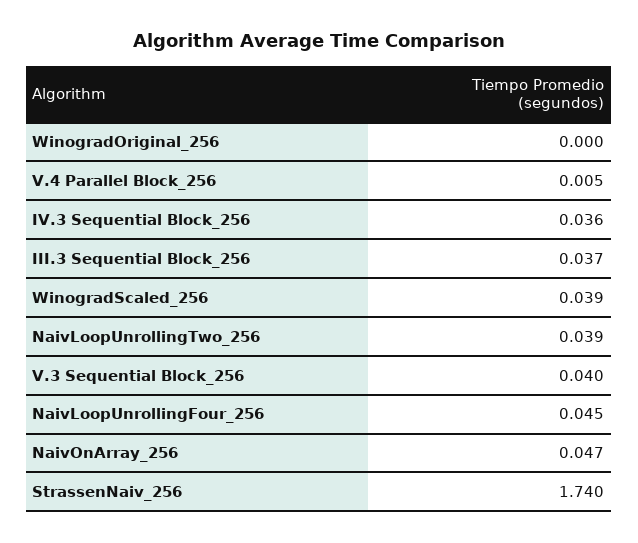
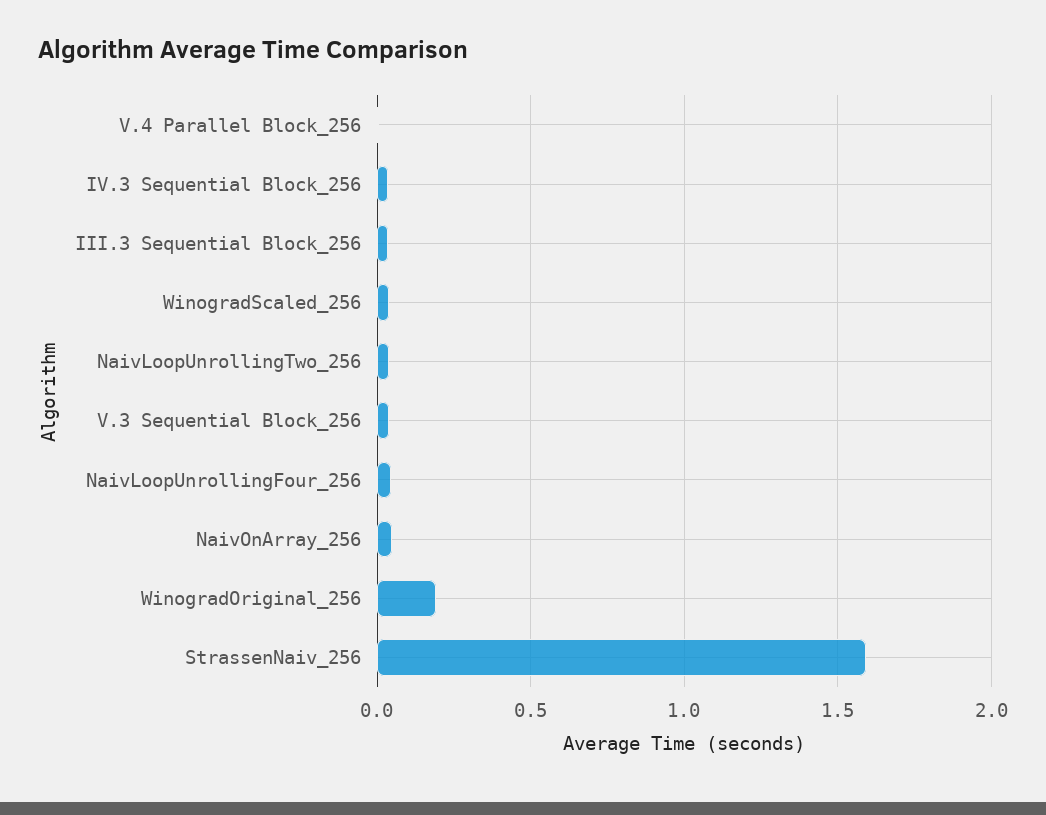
  {
-   "WinogradOriginal_256": 0,
+   "WinogradOriginal_256": 0.2,
    "V.4 Parallel Block_256": 0.005,
    "IV.3 Sequential Block_256": 0.036,
    "III.3 Sequential Block_256": 0.037,
    "WinogradScaled_256": 0.039,
    "NaivLoopUnrollingTwo_256": 0.039,
    "V.3 Sequential Block_256": 0.04,
    "NaivLoopUnrollingFour_256": 0.045,
    "NaivOnArray_256": 0.047,
-   "StrassenNaiv_256": 1.74
+   "StrassenNaiv_256": 1.6
  }

